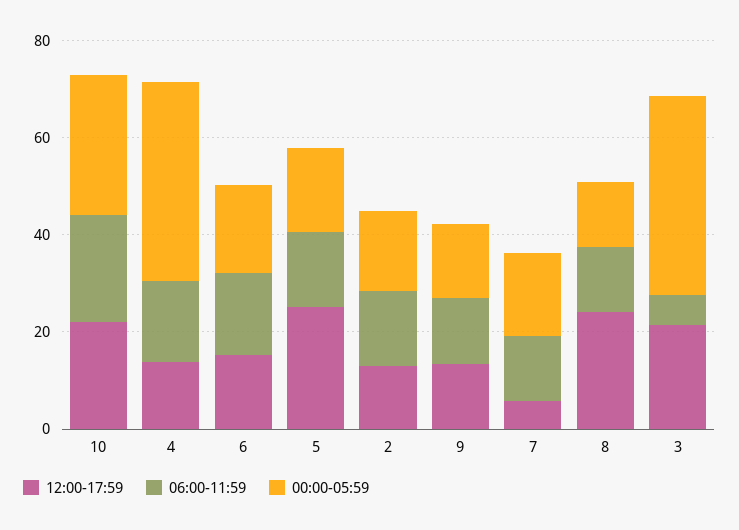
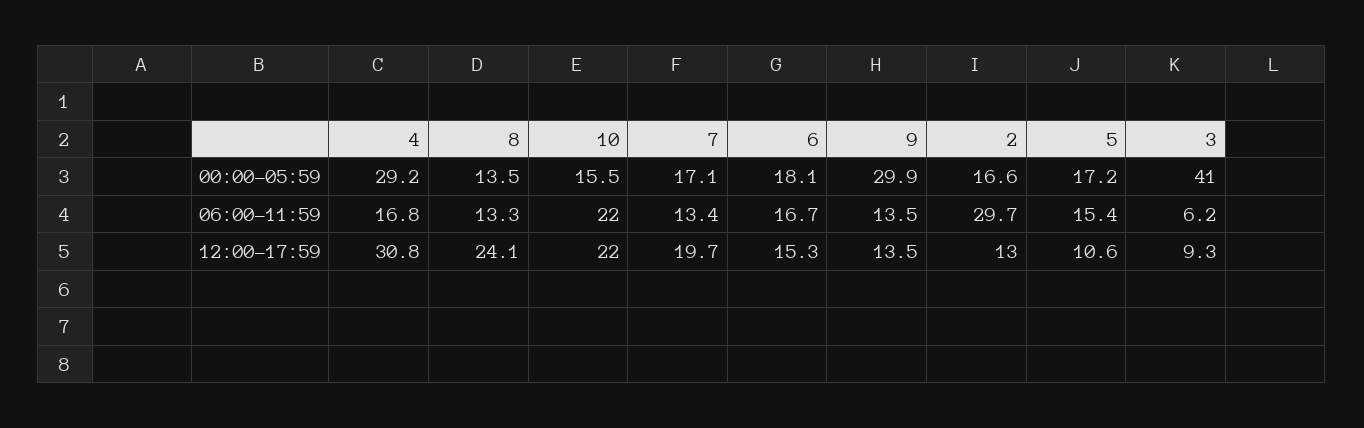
  {
    "12:00-17:59": {
      "10": 22,
-     "4": 15,
+     "4": 30.8,
      "6": 15.3,
-     "5": 25,
+     "5": 10.6,
      "2": 13,
      "9": 13.5,
-     "7": 5,
+     "7": 19.7,
      "8": 24.1,
-     "3": 20
+     "3": 9.3
    },
    "06:00-11:59": {
      "10": 22,
      "4": 16.8,
      "6": 16.7,
      "5": 15.4,
-     "2": 15,
+     "2": 29.7,
      "9": 13.5,
      "7": 13.4,
      "8": 13.3,
      "3": 6.2
    },
    "00:00-05:59": {
-     "10": 30,
+     "10": 15.5,
-     "4": 40,
+     "4": 29.2,
      "6": 18.1,
      "5": 17.2,
      "2": 16.6,
-     "9": 15,
+     "9": 29.9,
      "7": 17.1,
      "8": 13.5,
      "3": 41
    }
  }

